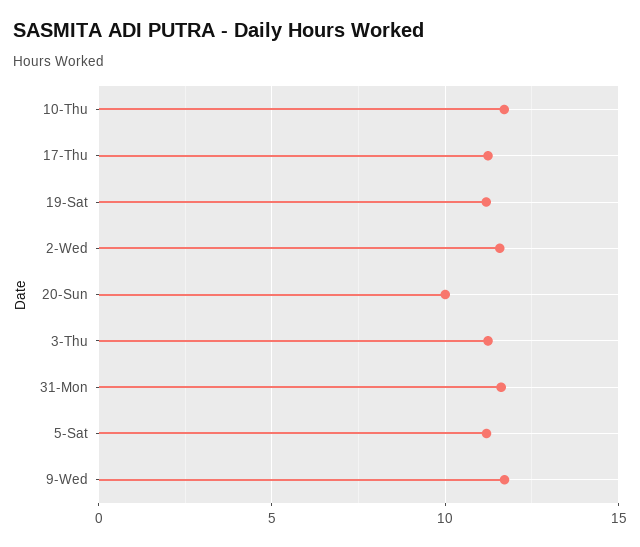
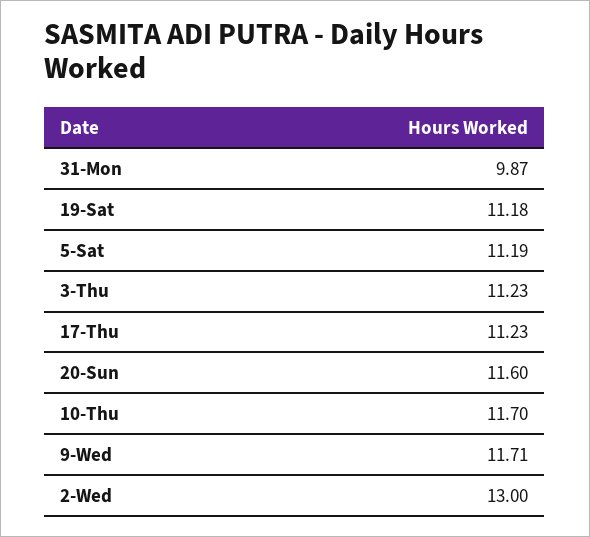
  {
    "10-Thu": 11.7,
    "17-Thu": 11.23,
    "19-Sat": 11.18,
-   "2-Wed": 11.5,
+   "2-Wed": 13,
-   "20-Sun": 10,
+   "20-Sun": 11.6,
    "3-Thu": 11.23,
-   "31-Mon": 11.5,
+   "31-Mon": 9.87,
    "5-Sat": 11.19,
    "9-Wed": 11.71
  }

